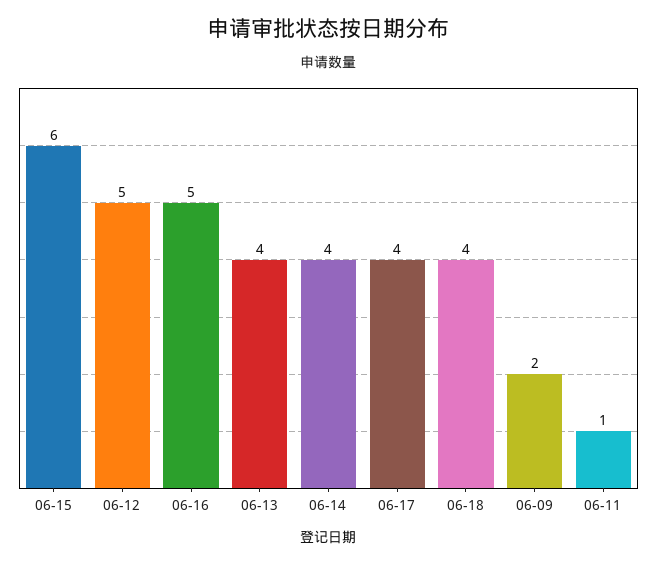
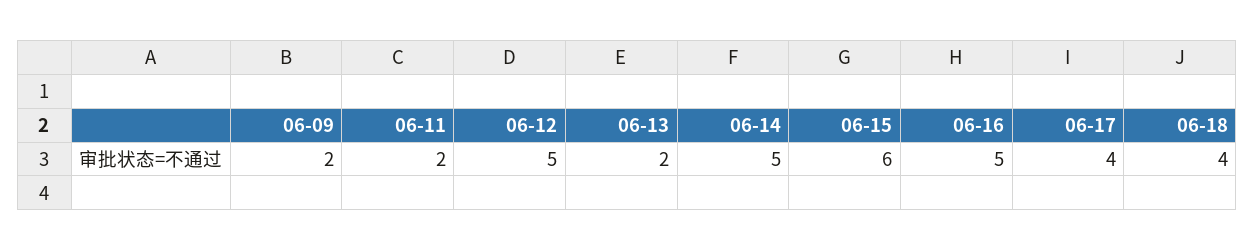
  {
    "06-15": 6,
    "06-12": 5,
    "06-16": 5,
-   "06-13": 4,
+   "06-13": 2,
-   "06-14": 4,
+   "06-14": 5,
    "06-17": 4,
    "06-18": 4,
    "06-09": 2,
-   "06-11": 1
+   "06-11": 2
  }

